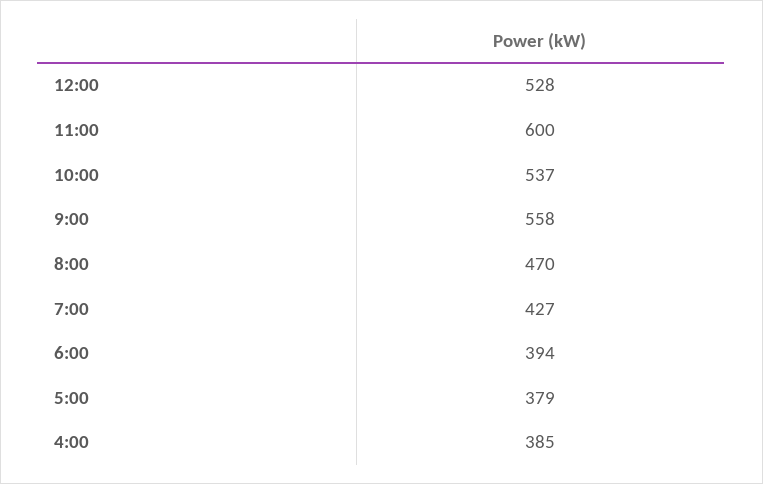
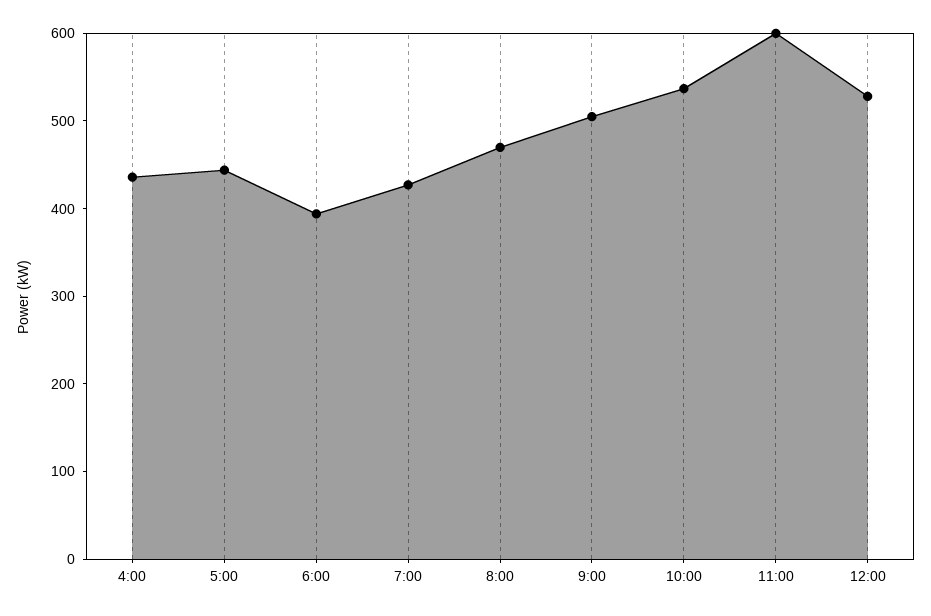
  {
    "12:00": 528,
    "11:00": 600,
    "10:00": 537,
-   "9:00": 558,
+   "9:00": 500,
    "8:00": 470,
    "7:00": 427,
    "6:00": 394,
-   "5:00": 379,
+   "5:00": 440,
-   "4:00": 385
+   "4:00": 440
  }

